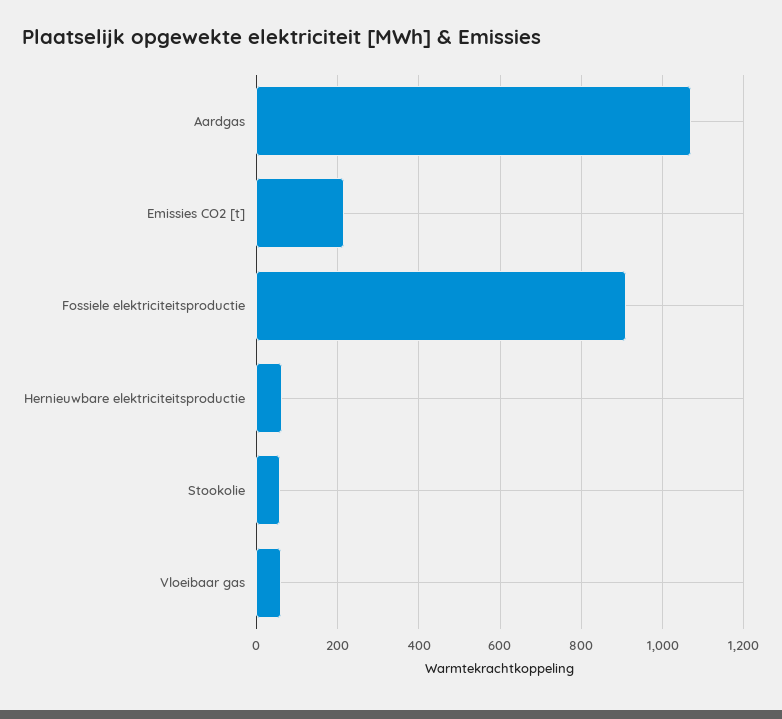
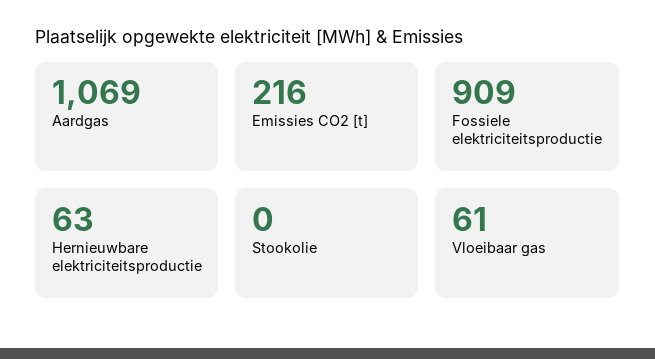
  {
    "Aardgas": 1069,
    "Emissies CO2 [t]": 216,
    "Fossiele elektriciteitsproductie": 909,
    "Hernieuwbare elektriciteitsproductie": 63,
-   "Stookolie": 60,
+   "Stookolie": 0,
    "Vloeibaar gas": 61
  }

